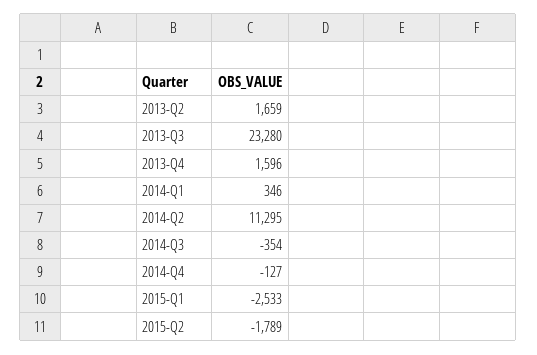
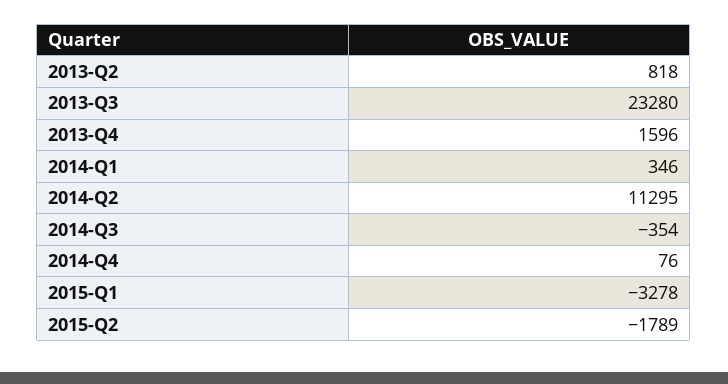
  {
-   "2013-Q2": 1659,
+   "2013-Q2": 818,
    "2013-Q3": 23280,
    "2013-Q4": 1596,
    "2014-Q1": 346,
    "2014-Q2": 11295,
    "2014-Q3": -354,
-   "2014-Q4": -127,
+   "2014-Q4": 76,
-   "2015-Q1": -2533,
+   "2015-Q1": -3278,
    "2015-Q2": -1789
  }

